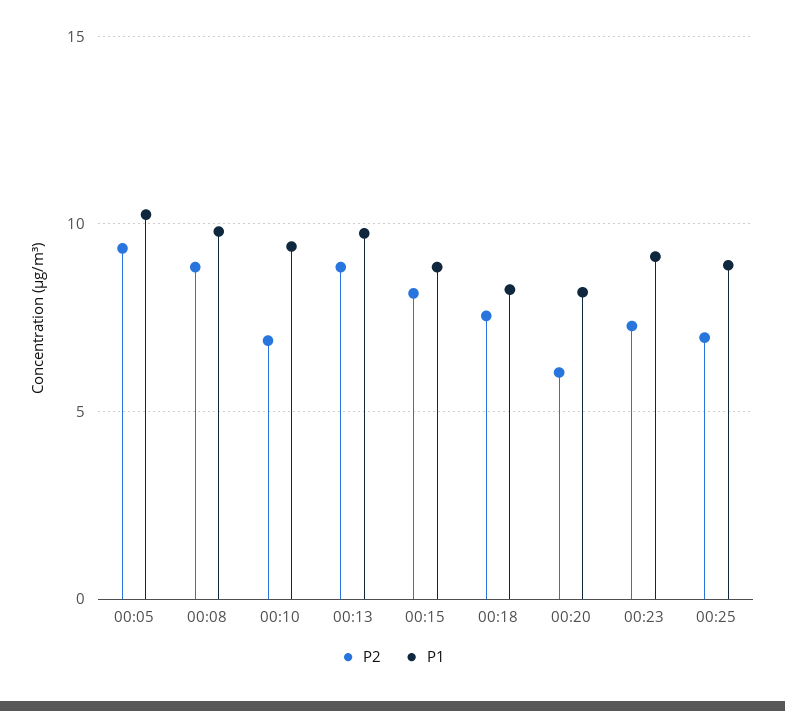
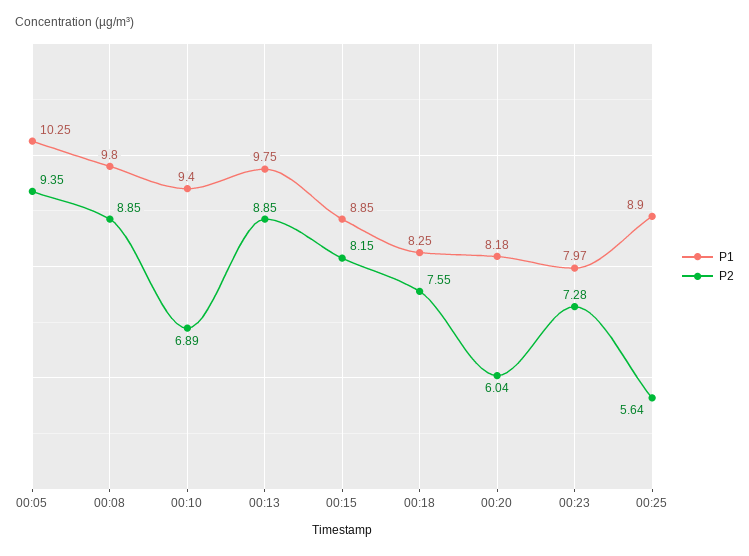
  {
    "P2": {
      "00:05": 9.35,
      "00:08": 8.85,
      "00:10": 6.89,
      "00:13": 8.85,
      "00:15": 8.15,
      "00:18": 7.55,
      "00:20": 6.04,
      "00:23": 7.28,
-     "00:25": 7
+     "00:25": 5.64
    },
    "P1": {
      "00:05": 10.25,
      "00:08": 9.8,
      "00:10": 9.4,
      "00:13": 9.75,
      "00:15": 8.85,
      "00:18": 8.25,
      "00:20": 8.18,
-     "00:23": 9,
+     "00:23": 7.97,
      "00:25": 8.9
    }
  }

